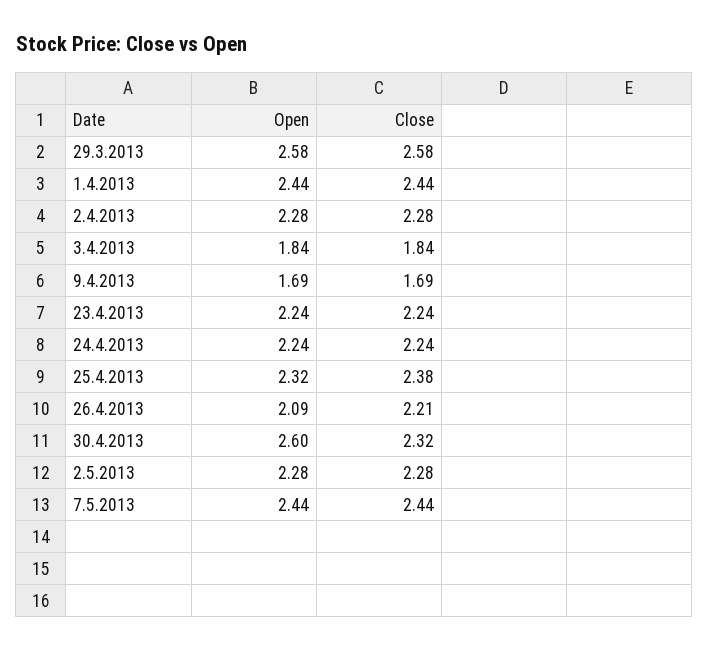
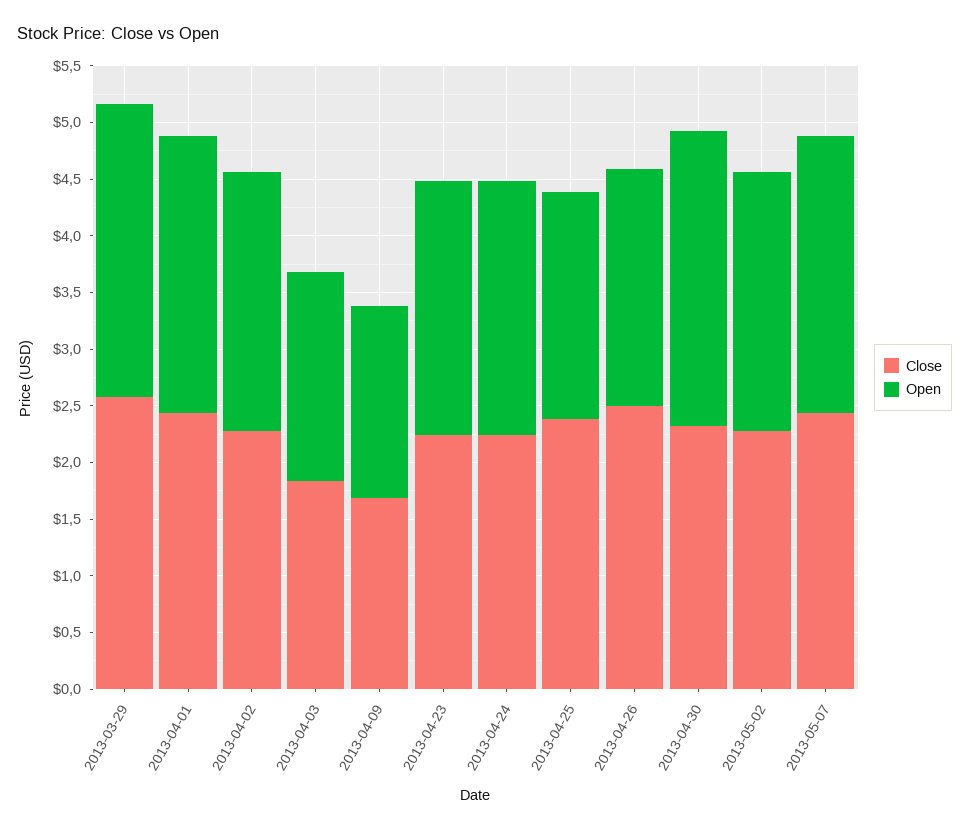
  {
    "Open": {
      "29.3.2013": 2.58,
      "1.4.2013": 2.44,
      "2.4.2013": 2.28,
      "3.4.2013": 1.84,
      "9.4.2013": 1.69,
      "23.4.2013": 2.24,
      "24.4.2013": 2.24,
-     "25.4.2013": 2.32,
+     "25.4.2013": 2,
      "26.4.2013": 2.09,
      "30.4.2013": 2.6,
      "2.5.2013": 2.28,
      "7.5.2013": 2.44
    },
    "Close": {
      "29.3.2013": 2.58,
      "1.4.2013": 2.44,
      "2.4.2013": 2.28,
      "3.4.2013": 1.84,
      "9.4.2013": 1.69,
      "23.4.2013": 2.24,
      "24.4.2013": 2.24,
      "25.4.2013": 2.38,
-     "26.4.2013": 2.21,
+     "26.4.2013": 2.5,
      "30.4.2013": 2.32,
      "2.5.2013": 2.28,
      "7.5.2013": 2.44
    }
  }

